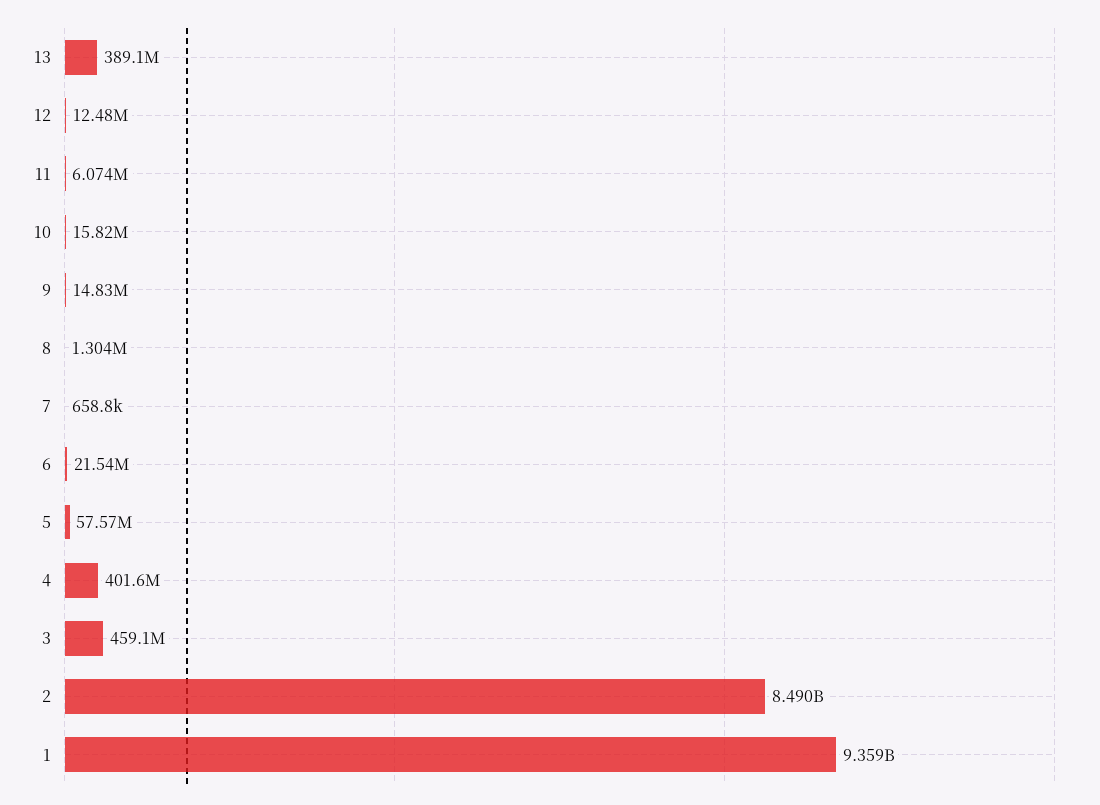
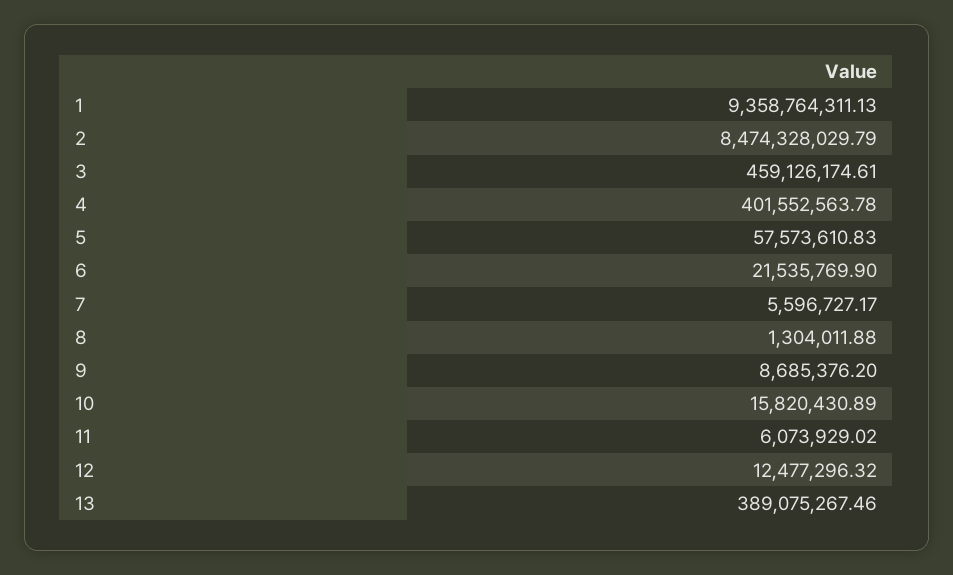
  {
    "13": 389075267.46,
    "12": 12477296.32,
    "11": 6073929.02,
    "10": 15820430.89,
-   "9": 14830000,
+   "9": 8685376.2,
    "8": 1304011.88,
-   "7": 658800,
+   "7": 5596727.17,
    "6": 21535769.9,
    "5": 57573610.83,
    "4": 401552563.78,
    "3": 459126174.61,
-   "2": 8490000000,
+   "2": 8474328029.79,
    "1": 9358764311.13
  }

